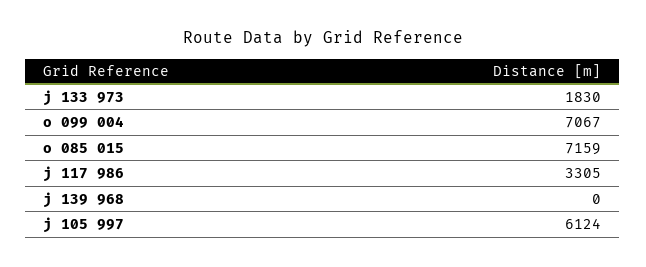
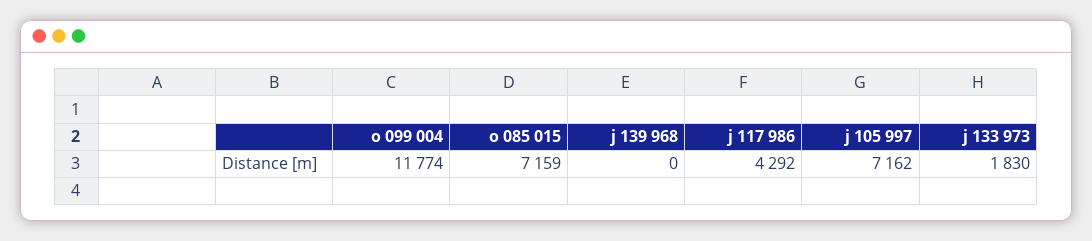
  {
    "j 133 973": 1830,
-   "o 099 004": 7067,
+   "o 099 004": 11774,
    "o 085 015": 7159,
-   "j 117 986": 3305,
+   "j 117 986": 4292,
    "j 139 968": 0,
-   "j 105 997": 6124
+   "j 105 997": 7162
  }

